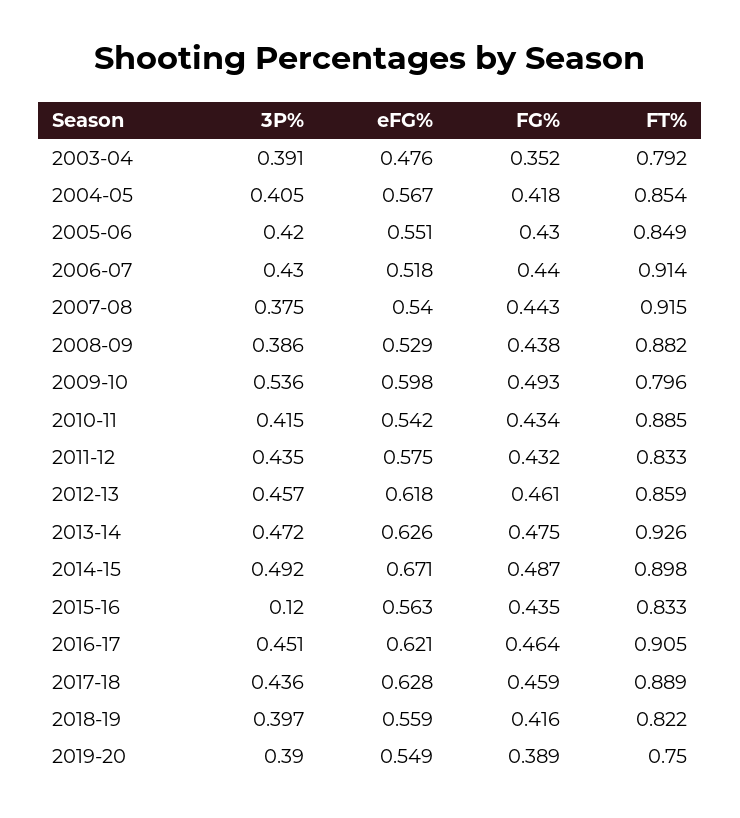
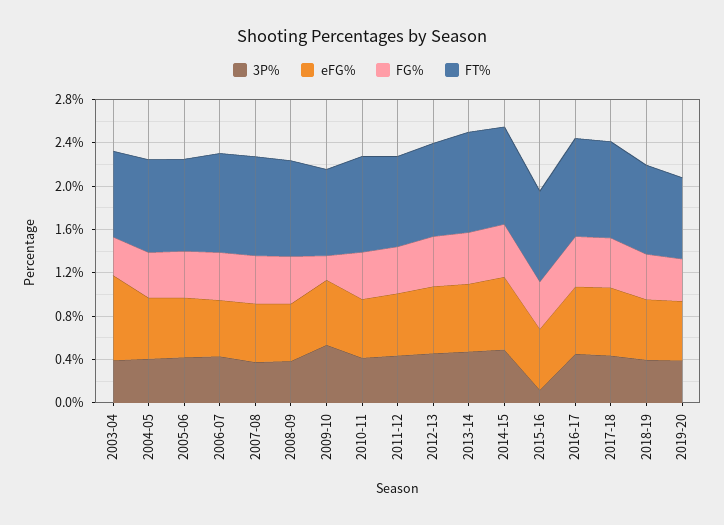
  {
    "3P%": {
      "2003-04": 0.391,
      "2004-05": 0.405,
      "2005-06": 0.42,
      "2006-07": 0.43,
      "2007-08": 0.375,
      "2008-09": 0.386,
      "2009-10": 0.536,
      "2010-11": 0.415,
      "2011-12": 0.435,
      "2012-13": 0.457,
      "2013-14": 0.472,
      "2014-15": 0.492,
      "2015-16": 0.12,
      "2016-17": 0.451,
      "2017-18": 0.436,
      "2018-19": 0.397,
      "2019-20": 0.39
    },
    "eFG%": {
-     "2003-04": 0.476,
+     "2003-04": 0.8,
      "2004-05": 0.567,
      "2005-06": 0.551,
      "2006-07": 0.518,
      "2007-08": 0.54,
      "2008-09": 0.529,
      "2009-10": 0.598,
      "2010-11": 0.542,
      "2011-12": 0.575,
      "2012-13": 0.618,
      "2013-14": 0.626,
      "2014-15": 0.671,
      "2015-16": 0.563,
      "2016-17": 0.621,
      "2017-18": 0.628,
      "2018-19": 0.559,
      "2019-20": 0.549
    },
    "FG%": {
      "2003-04": 0.352,
      "2004-05": 0.418,
      "2005-06": 0.43,
      "2006-07": 0.44,
      "2007-08": 0.443,
      "2008-09": 0.438,
-     "2009-10": 0.493,
+     "2009-10": 0.2,
      "2010-11": 0.434,
      "2011-12": 0.432,
      "2012-13": 0.461,
      "2013-14": 0.475,
      "2014-15": 0.487,
      "2015-16": 0.435,
      "2016-17": 0.464,
      "2017-18": 0.459,
      "2018-19": 0.416,
      "2019-20": 0.389
    },
    "FT%": {
      "2003-04": 0.792,
      "2004-05": 0.854,
      "2005-06": 0.849,
      "2006-07": 0.914,
      "2007-08": 0.915,
      "2008-09": 0.882,
      "2009-10": 0.796,
      "2010-11": 0.885,
      "2011-12": 0.833,
      "2012-13": 0.859,
      "2013-14": 0.926,
      "2014-15": 0.898,
      "2015-16": 0.833,
      "2016-17": 0.905,
      "2017-18": 0.889,
      "2018-19": 0.822,
      "2019-20": 0.75
    }
  }

